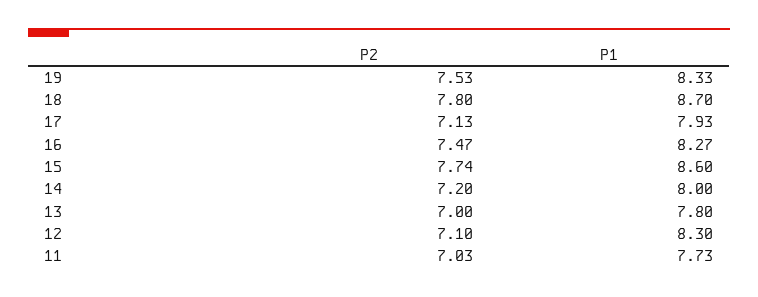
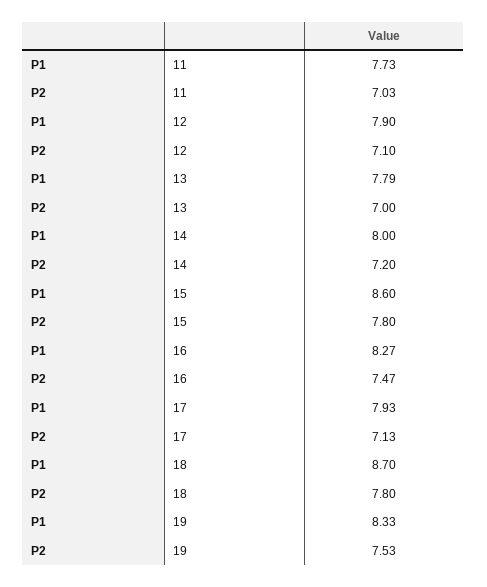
  {
    "P2": {
      "19": 7.53,
      "18": 7.8,
      "17": 7.13,
      "16": 7.47,
-     "15": 7.74,
+     "15": 7.8,
      "14": 7.2,
      "13": 7,
      "12": 7.1,
      "11": 7.03
    },
    "P1": {
      "19": 8.33,
      "18": 8.7,
      "17": 7.93,
      "16": 8.27,
      "15": 8.6,
      "14": 8,
-     "13": 7.8,
+     "13": 7.79,
-     "12": 8.3,
+     "12": 7.9,
      "11": 7.73
    }
  }

